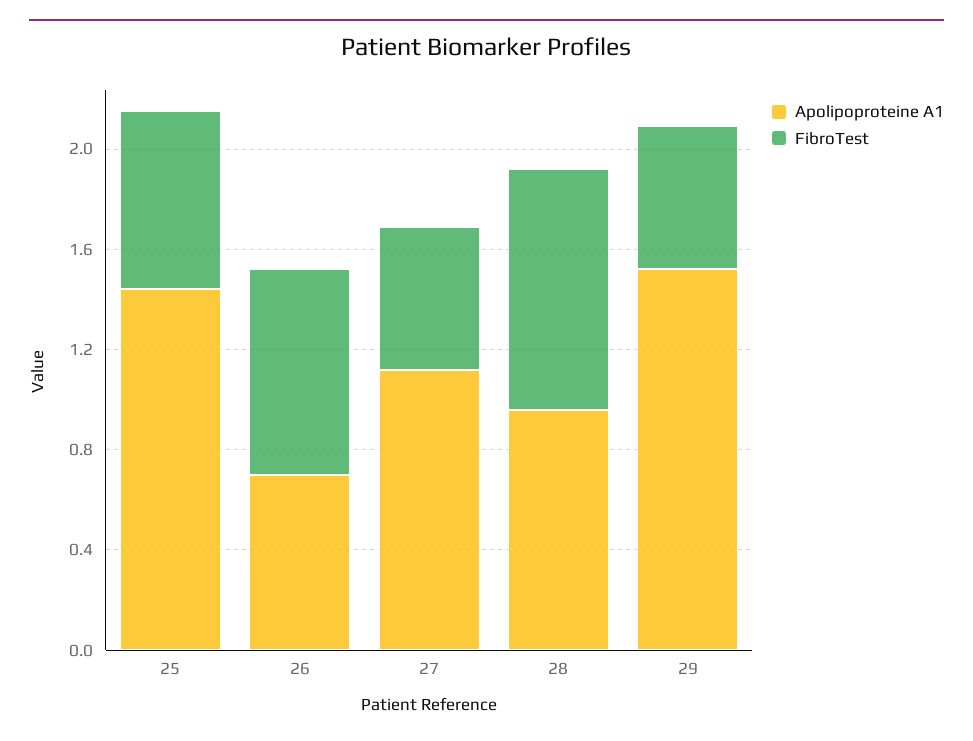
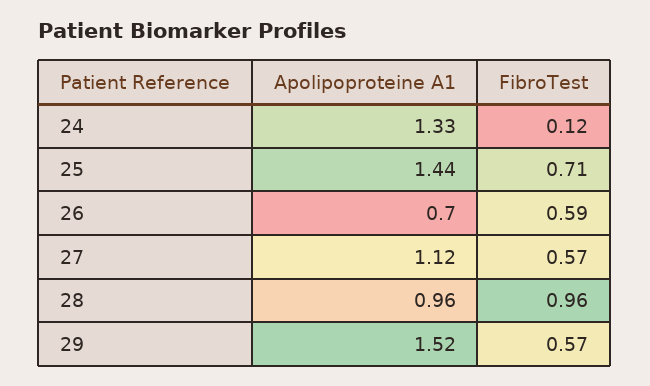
  {
    "Apolipoproteine A1": {
      "25": 1.44,
      "26": 0.7,
      "27": 1.12,
      "28": 0.96,
-     "29": 1.52
+     "29": 1.52,
+     "24": 1.33
    },
    "FibroTest": {
      "25": 0.71,
-     "26": 0.8,
+     "26": 0.59,
      "27": 0.57,
      "28": 0.96,
-     "29": 0.57
+     "29": 0.57,
+     "24": 0.12
    }
  }

